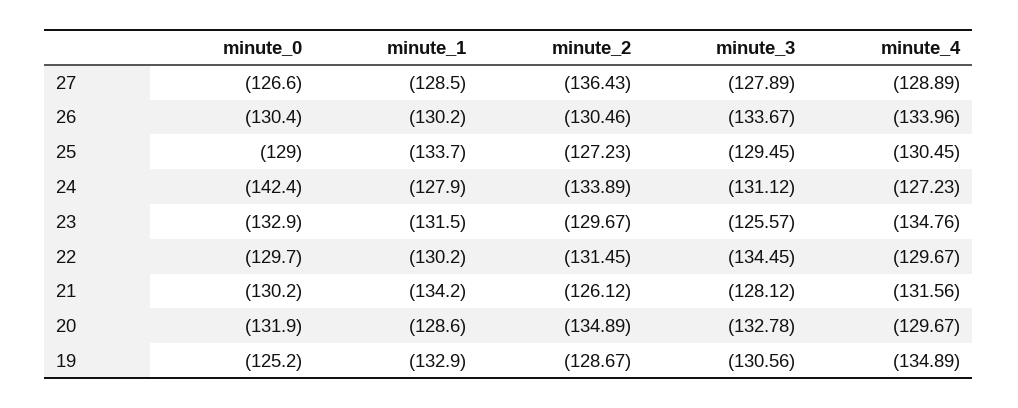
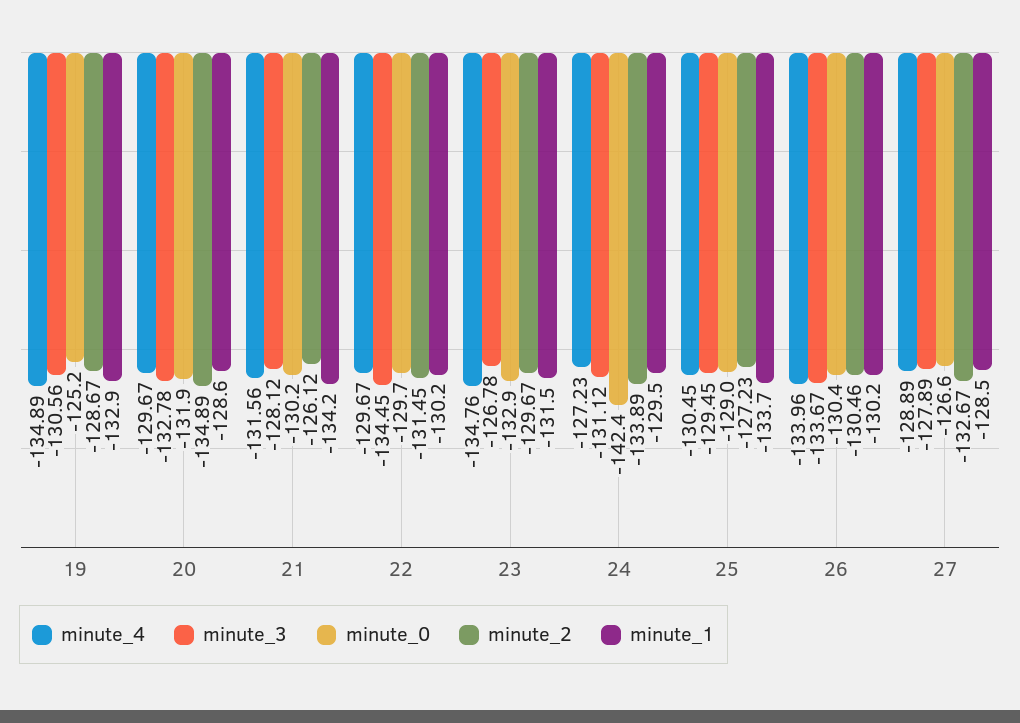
  {
    "minute_0": {
      "27": -126.6,
      "26": -130.4,
      "25": -129,
      "24": -142.4,
      "23": -132.9,
      "22": -129.7,
      "21": -130.2,
      "20": -131.9,
      "19": -125.2
    },
    "minute_1": {
      "27": -128.5,
      "26": -130.2,
      "25": -133.7,
-     "24": -127.9,
+     "24": -129.5,
      "23": -131.5,
      "22": -130.2,
      "21": -134.2,
      "20": -128.6,
      "19": -132.9
    },
    "minute_2": {
-     "27": -136.43,
+     "27": -132.67,
      "26": -130.46,
      "25": -127.23,
      "24": -133.89,
      "23": -129.67,
      "22": -131.45,
      "21": -126.12,
      "20": -134.89,
      "19": -128.67
    },
    "minute_3": {
      "27": -127.89,
      "26": -133.67,
      "25": -129.45,
      "24": -131.12,
-     "23": -125.57,
+     "23": -126.78,
      "22": -134.45,
      "21": -128.12,
      "20": -132.78,
      "19": -130.56
    },
    "minute_4": {
      "27": -128.89,
      "26": -133.96,
      "25": -130.45,
      "24": -127.23,
      "23": -134.76,
      "22": -129.67,
      "21": -131.56,
      "20": -129.67,
      "19": -134.89
    }
  }

